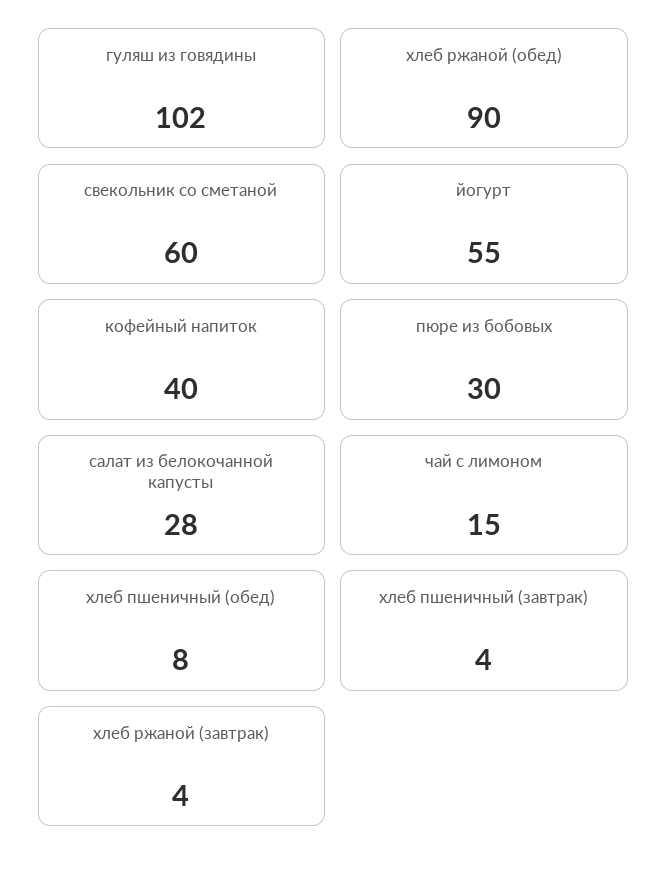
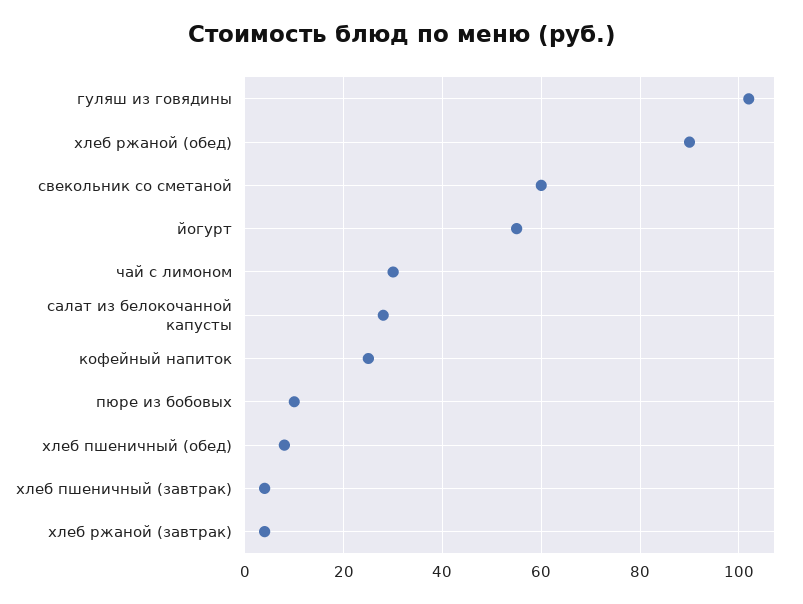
  {
    "гуляш из говядины": 102,
    "хлеб ржаной (обед)": 90,
    "свекольник со сметаной": 60,
    "йогурт": 55,
-   "кофейный напиток": 40,
+   "кофейный напиток": 25,
-   "пюре из бобовых": 30,
+   "пюре из бобовых": 10,
    "салат из белокочанной капусты": 28,
-   "чай с лимоном": 15,
+   "чай с лимоном": 30,
    "хлеб пшеничный (обед)": 8,
    "хлеб пшеничный (завтрак)": 4,
    "хлеб ржаной (завтрак)": 4
  }

